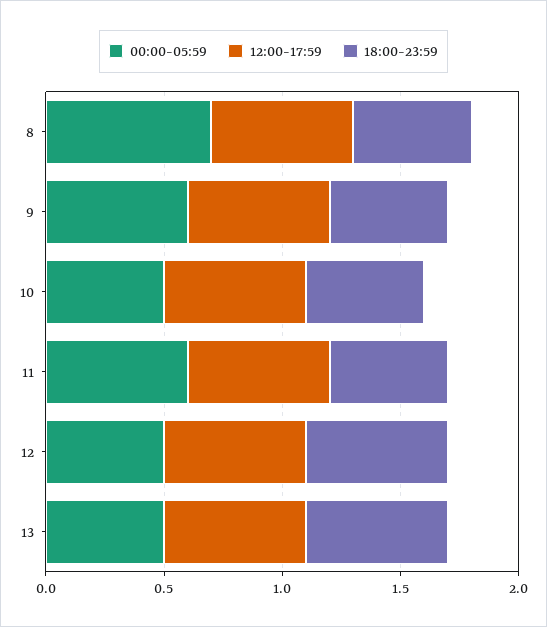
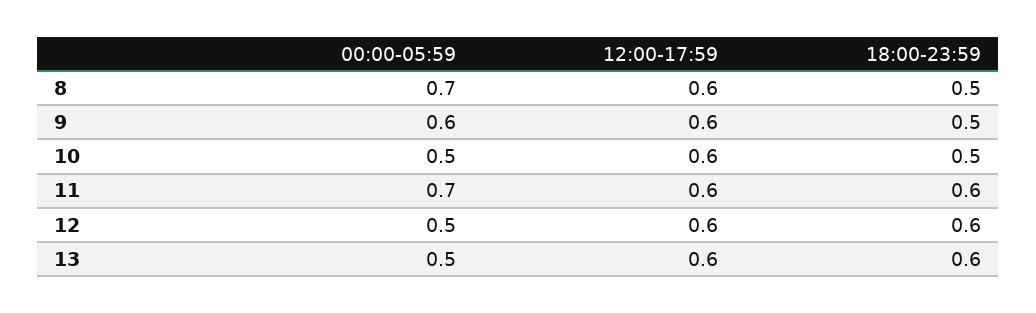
  {
    "00:00-05:59": {
      "8": 0.7,
      "9": 0.6,
      "10": 0.5,
-     "11": 0.6,
+     "11": 0.7,
      "12": 0.5,
      "13": 0.5
    },
    "12:00-17:59": {
      "8": 0.6,
      "9": 0.6,
      "10": 0.6,
      "11": 0.6,
      "12": 0.6,
      "13": 0.6
    },
    "18:00-23:59": {
      "8": 0.5,
      "9": 0.5,
      "10": 0.5,
-     "11": 0.5,
+     "11": 0.6,
      "12": 0.6,
      "13": 0.6
    }
  }

